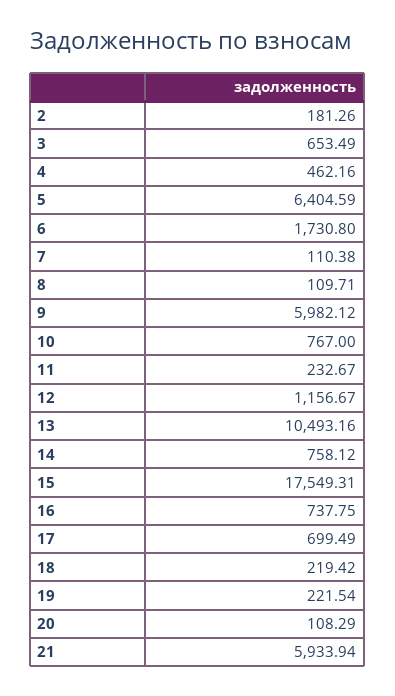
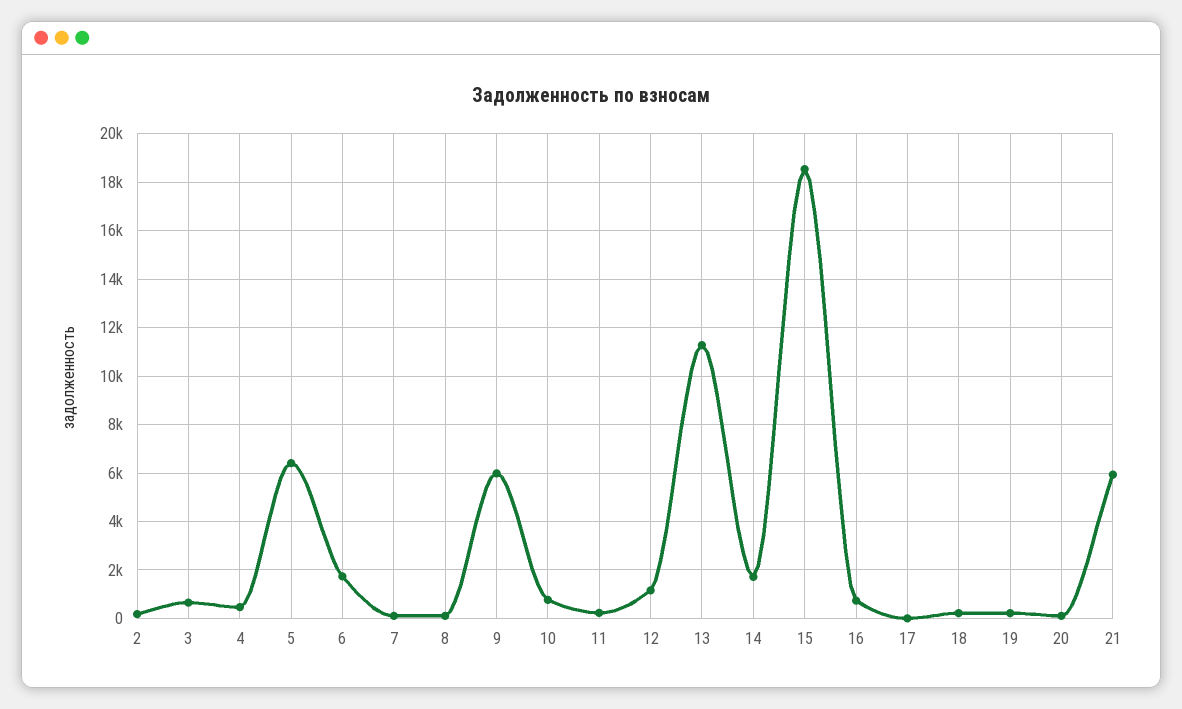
  {
    "2": 181.26,
    "3": 653.49,
    "4": 462.16,
    "5": 6404.59,
    "6": 1730.8,
    "7": 110.38,
    "8": 109.71,
    "9": 5982.12,
    "10": 767,
    "11": 232.67,
    "12": 1156.67,
-   "13": 10493.16,
+   "13": 11250,
-   "14": 758.12,
+   "14": 1750,
-   "15": 17549.31,
+   "15": 18500,
    "16": 737.75,
-   "17": 699.49,
+   "17": 0,
    "18": 219.42,
    "19": 221.54,
    "20": 108.29,
    "21": 5933.94
  }

